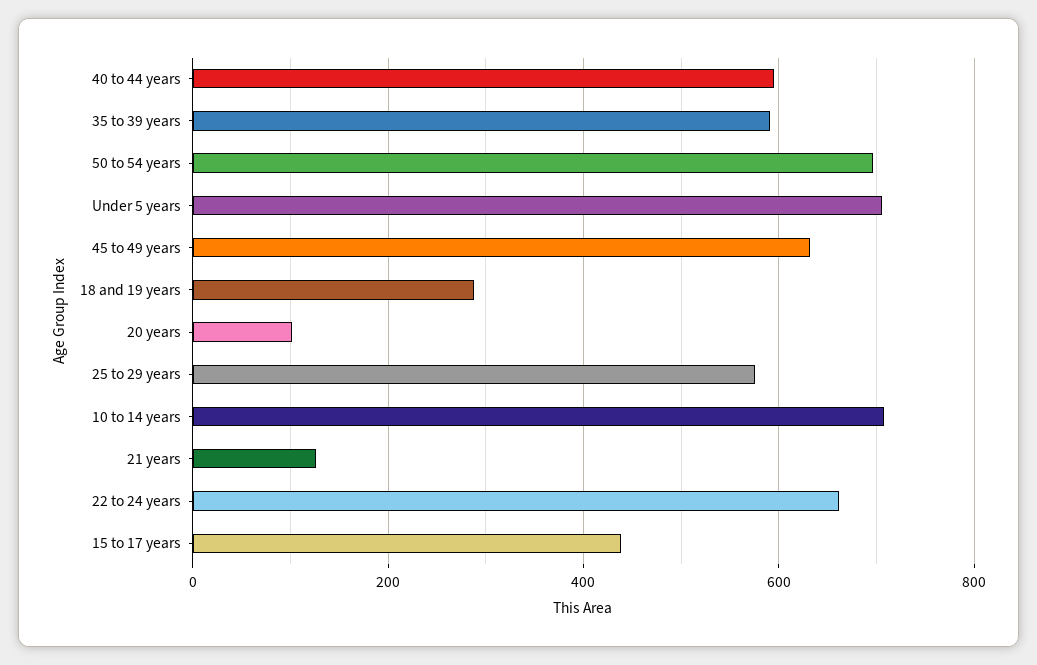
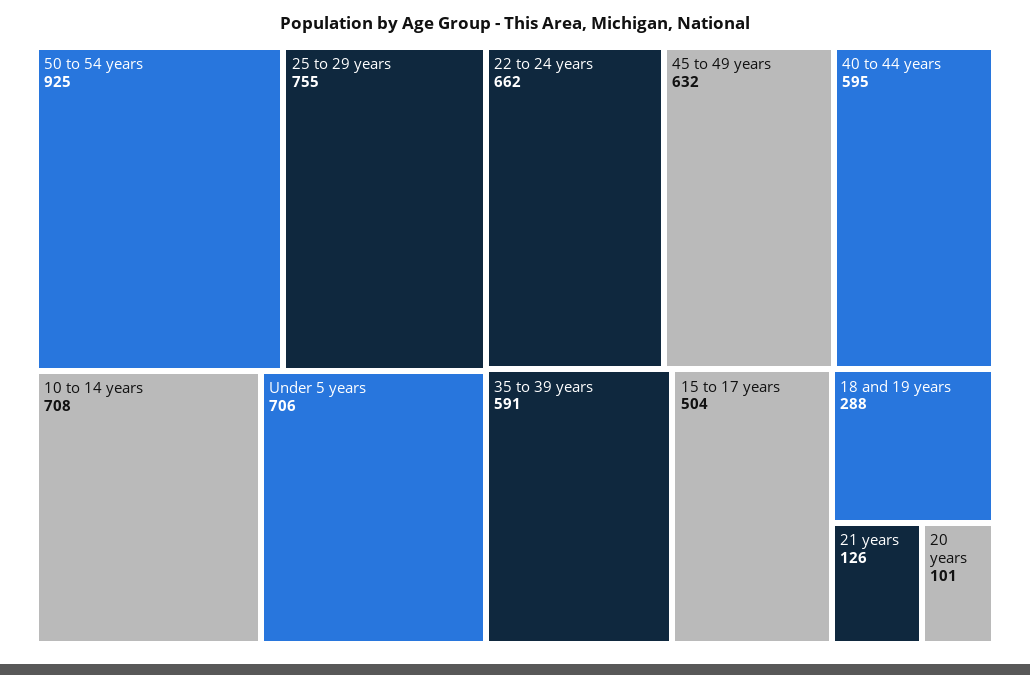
  {
    "40 to 44 years": 595,
    "35 to 39 years": 591,
-   "50 to 54 years": 700,
+   "50 to 54 years": 925,
    "Under 5 years": 706,
    "45 to 49 years": 632,
    "18 and 19 years": 288,
    "20 years": 101,
-   "25 to 29 years": 580,
+   "25 to 29 years": 755,
    "10 to 14 years": 708,
    "21 years": 126,
    "22 to 24 years": 662,
-   "15 to 17 years": 440
+   "15 to 17 years": 504
  }

